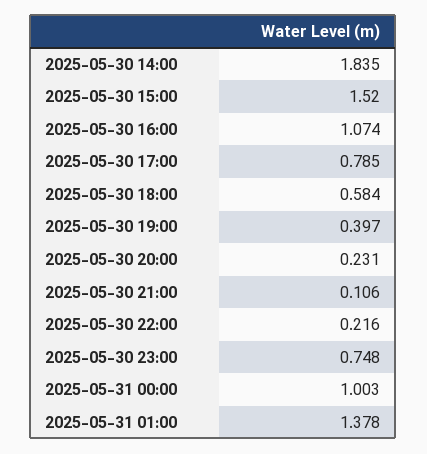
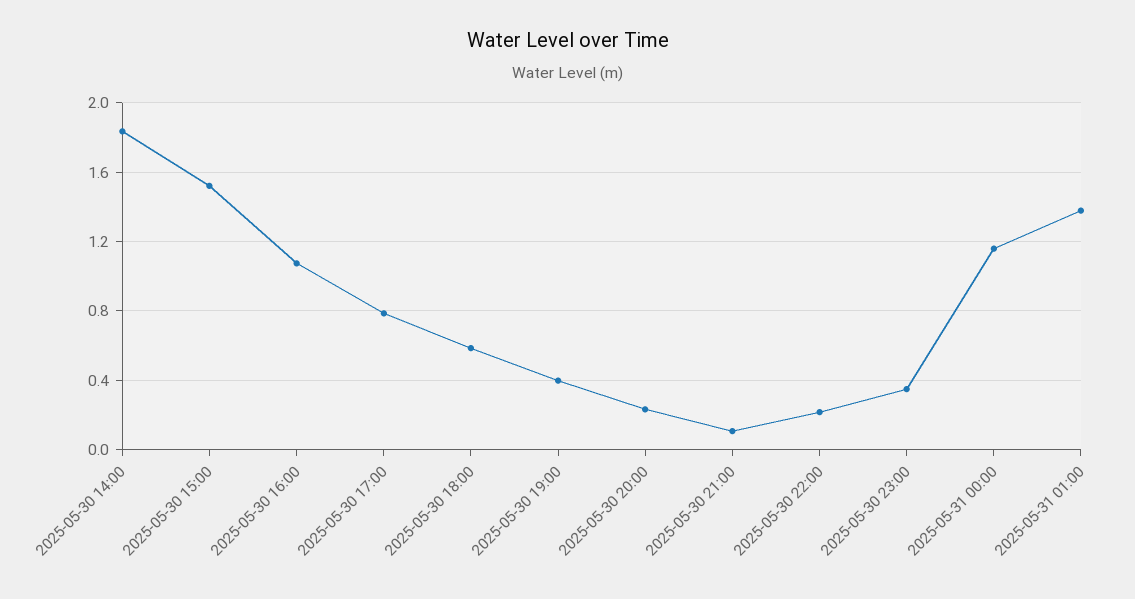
  {
    "2025-05-30 14:00": 1.835,
    "2025-05-30 15:00": 1.52,
    "2025-05-30 16:00": 1.074,
    "2025-05-30 17:00": 0.785,
    "2025-05-30 18:00": 0.584,
    "2025-05-30 19:00": 0.397,
    "2025-05-30 20:00": 0.231,
    "2025-05-30 21:00": 0.106,
    "2025-05-30 22:00": 0.216,
-   "2025-05-30 23:00": 0.748,
+   "2025-05-30 23:00": 0.35,
-   "2025-05-31 00:00": 1.003,
+   "2025-05-31 00:00": 1.15,
    "2025-05-31 01:00": 1.378
  }

